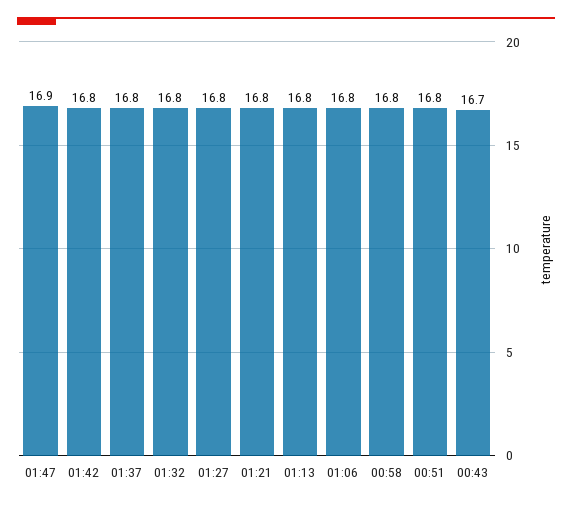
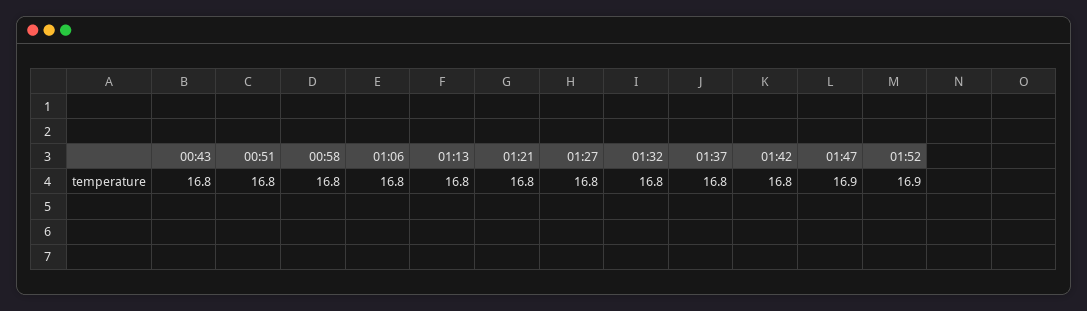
  {
    "01:47": 16.9,
    "01:42": 16.8,
    "01:37": 16.8,
    "01:32": 16.8,
    "01:27": 16.8,
    "01:21": 16.8,
    "01:13": 16.8,
    "01:06": 16.8,
    "00:58": 16.8,
    "00:51": 16.8,
-   "00:43": 16.7
+   "00:43": 16.8,
+   "01:52": 16.9
  }

